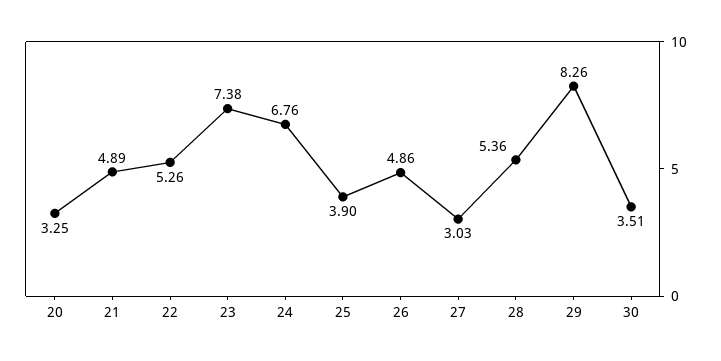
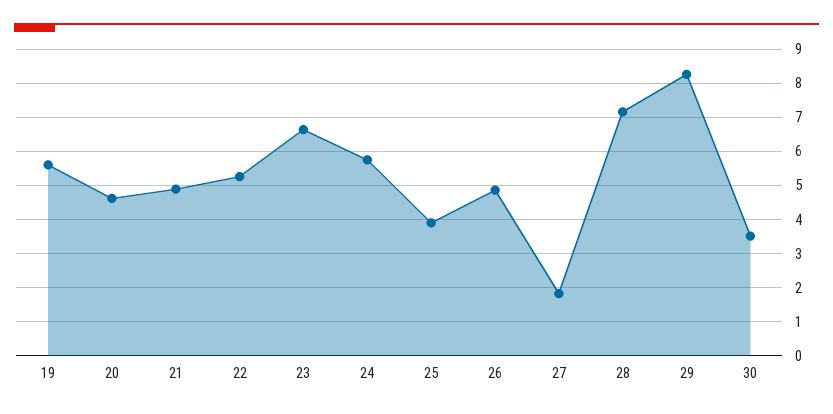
  {
-   "20": 3.25,
+   "20": 4.6,
    "21": 4.89,
    "22": 5.26,
-   "23": 7.38,
+   "23": 6.6,
-   "24": 6.76,
+   "24": 5.8,
    "25": 3.9,
    "26": 4.86,
-   "27": 3.03,
+   "27": 1.8,
-   "28": 5.36,
+   "28": 7.2,
    "29": 8.26,
-   "30": 3.51
+   "30": 3.51,
+   "19": 5.6
  }

